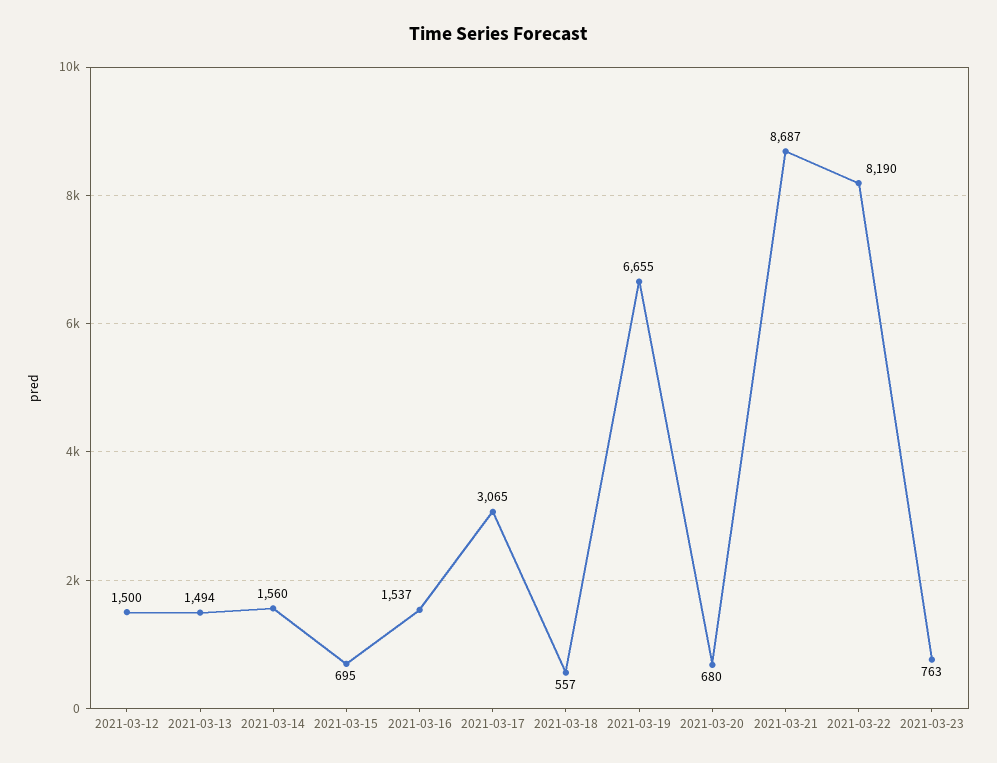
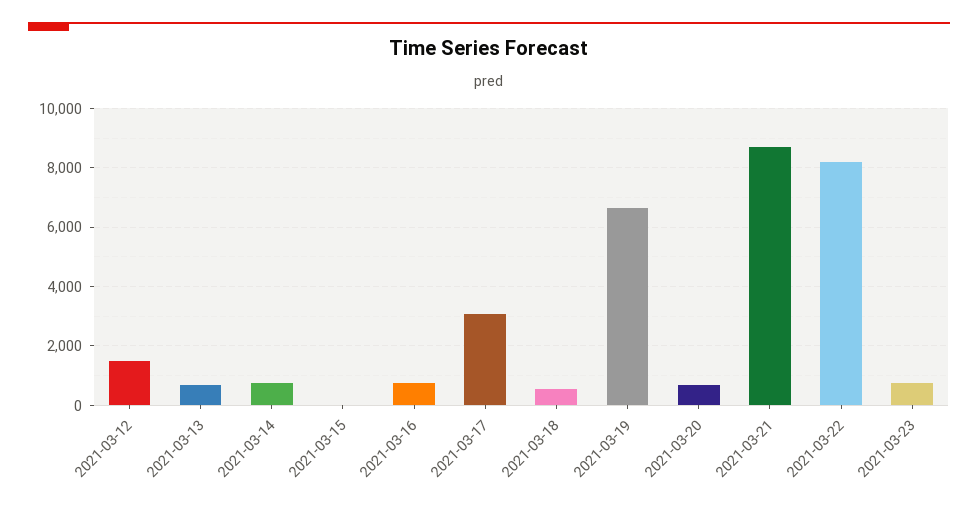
  {
    "2021-03-12": 1500,
-   "2021-03-13": 1494,
+   "2021-03-13": 750,
-   "2021-03-14": 1560,
+   "2021-03-14": 750,
-   "2021-03-15": 695,
+   "2021-03-15": 0,
-   "2021-03-16": 1537,
+   "2021-03-16": 750,
    "2021-03-17": 3065,
    "2021-03-18": 557,
    "2021-03-19": 6655,
    "2021-03-20": 680,
    "2021-03-21": 8687,
    "2021-03-22": 8190,
    "2021-03-23": 763
  }

